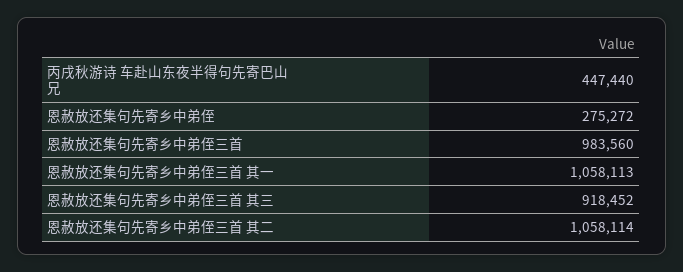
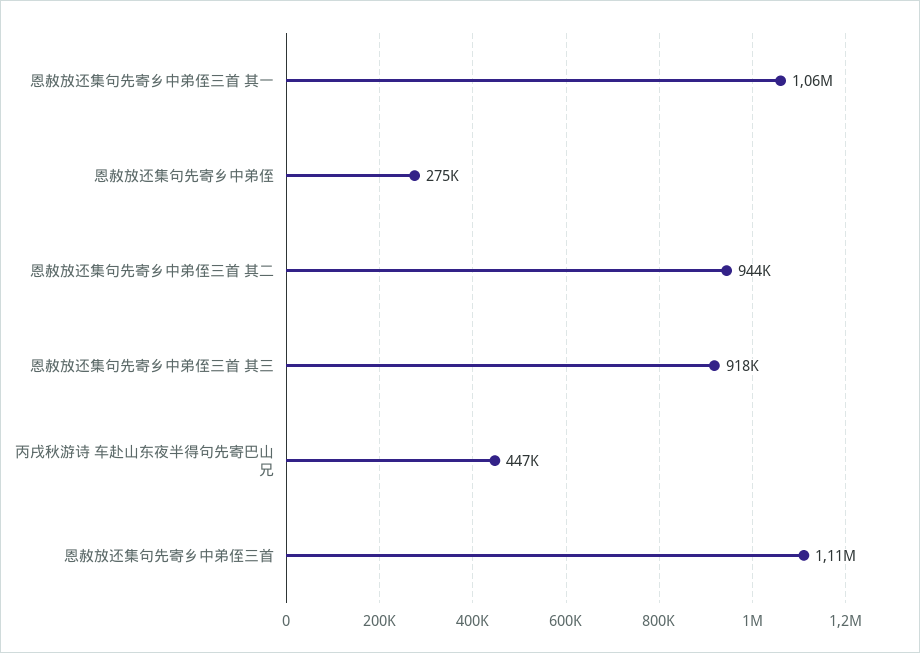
  {
    "丙戌秋游诗 车赴山东夜半得句先寄巴山兄": 447440,
    "恩赦放还集句先寄乡中弟侄": 275272,
-   "恩赦放还集句先寄乡中弟侄三首": 983560,
+   "恩赦放还集句先寄乡中弟侄三首": 1110000,
    "恩赦放还集句先寄乡中弟侄三首 其一": 1058113,
    "恩赦放还集句先寄乡中弟侄三首 其三": 918452,
-   "恩赦放还集句先寄乡中弟侄三首 其二": 1058114
+   "恩赦放还集句先寄乡中弟侄三首 其二": 944000
  }

